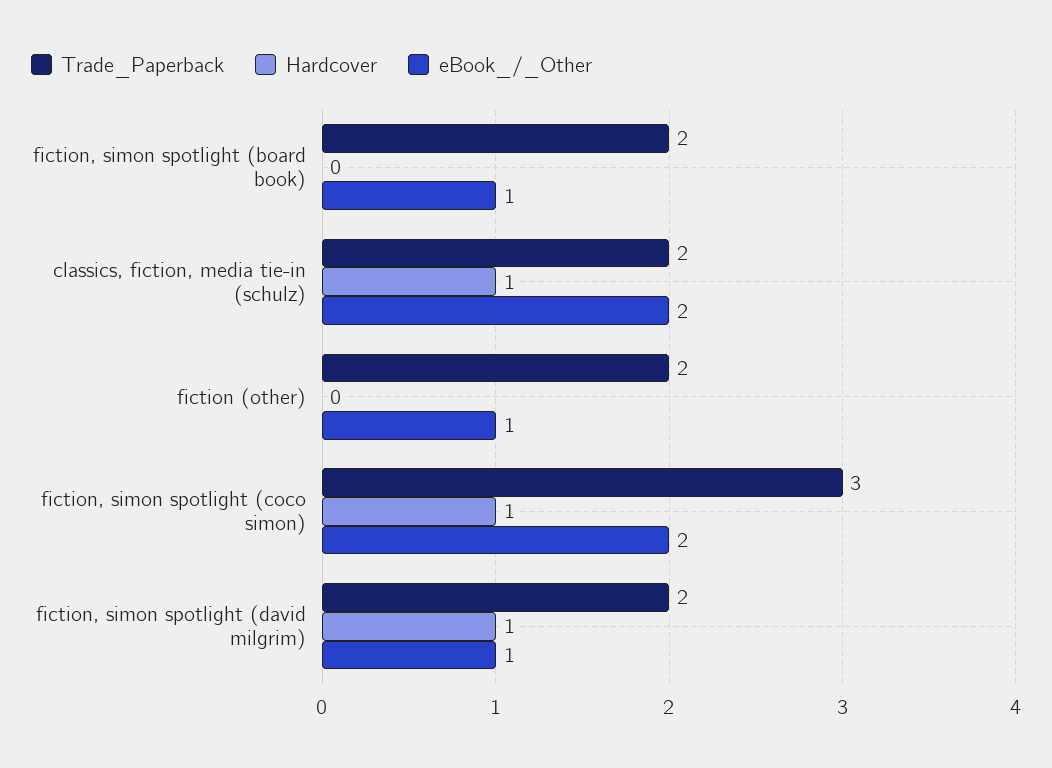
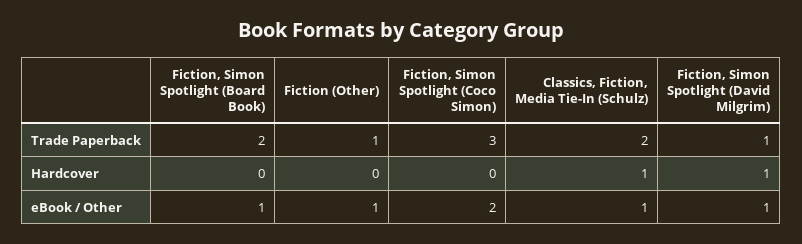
  {
    "Trade_Paperback": {
      "fiction, simon spotlight (board book)": 2,
      "classics, fiction, media tie-in (schulz)": 2,
-     "fiction (other)": 2,
+     "fiction (other)": 1,
      "fiction, simon spotlight (coco simon)": 3,
-     "fiction, simon spotlight (david milgrim)": 2
+     "fiction, simon spotlight (david milgrim)": 1
    },
    "Hardcover": {
      "fiction, simon spotlight (board book)": 0,
      "classics, fiction, media tie-in (schulz)": 1,
      "fiction (other)": 0,
-     "fiction, simon spotlight (coco simon)": 1,
+     "fiction, simon spotlight (coco simon)": 0,
      "fiction, simon spotlight (david milgrim)": 1
    },
    "eBook_/_Other": {
      "fiction, simon spotlight (board book)": 1,
-     "classics, fiction, media tie-in (schulz)": 2,
+     "classics, fiction, media tie-in (schulz)": 1,
      "fiction (other)": 1,
      "fiction, simon spotlight (coco simon)": 2,
      "fiction, simon spotlight (david milgrim)": 1
    }
  }

